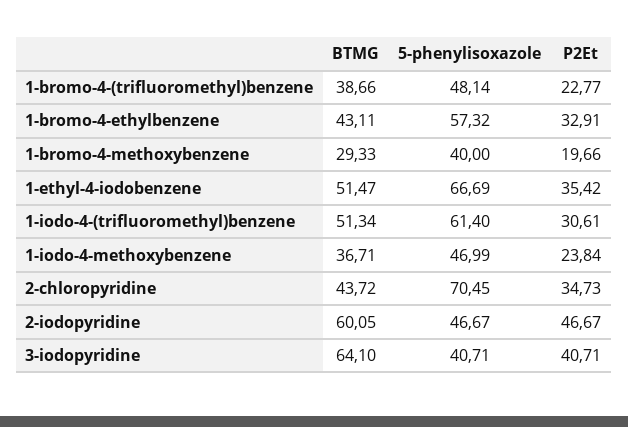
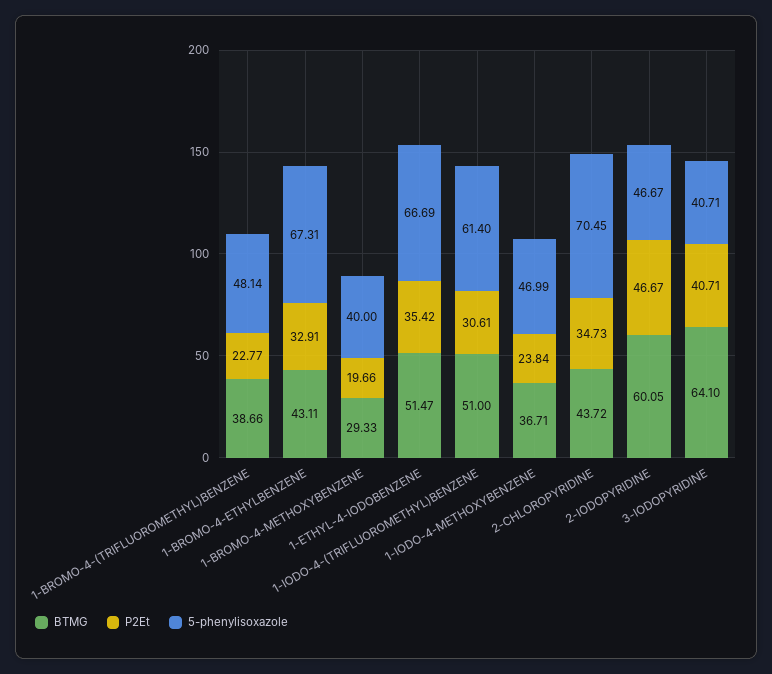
  {
    "BTMG": {
      "1-bromo-4-(trifluoromethyl)benzene": 38.66,
      "1-bromo-4-ethylbenzene": 43.11,
      "1-bromo-4-methoxybenzene": 29.33,
      "1-ethyl-4-iodobenzene": 51.47,
-     "1-iodo-4-(trifluoromethyl)benzene": 51.34,
+     "1-iodo-4-(trifluoromethyl)benzene": 51,
      "1-iodo-4-methoxybenzene": 36.71,
      "2-chloropyridine": 43.72,
      "2-iodopyridine": 60.05,
      "3-iodopyridine": 64.1
    },
    "5-phenylisoxazole": {
      "1-bromo-4-(trifluoromethyl)benzene": 48.14,
-     "1-bromo-4-ethylbenzene": 57.32,
+     "1-bromo-4-ethylbenzene": 67.31,
      "1-bromo-4-methoxybenzene": 40,
      "1-ethyl-4-iodobenzene": 66.69,
      "1-iodo-4-(trifluoromethyl)benzene": 61.4,
      "1-iodo-4-methoxybenzene": 46.99,
      "2-chloropyridine": 70.45,
      "2-iodopyridine": 46.67,
      "3-iodopyridine": 40.71
    },
    "P2Et": {
      "1-bromo-4-(trifluoromethyl)benzene": 22.77,
      "1-bromo-4-ethylbenzene": 32.91,
      "1-bromo-4-methoxybenzene": 19.66,
      "1-ethyl-4-iodobenzene": 35.42,
      "1-iodo-4-(trifluoromethyl)benzene": 30.61,
      "1-iodo-4-methoxybenzene": 23.84,
      "2-chloropyridine": 34.73,
      "2-iodopyridine": 46.67,
      "3-iodopyridine": 40.71
    }
  }

